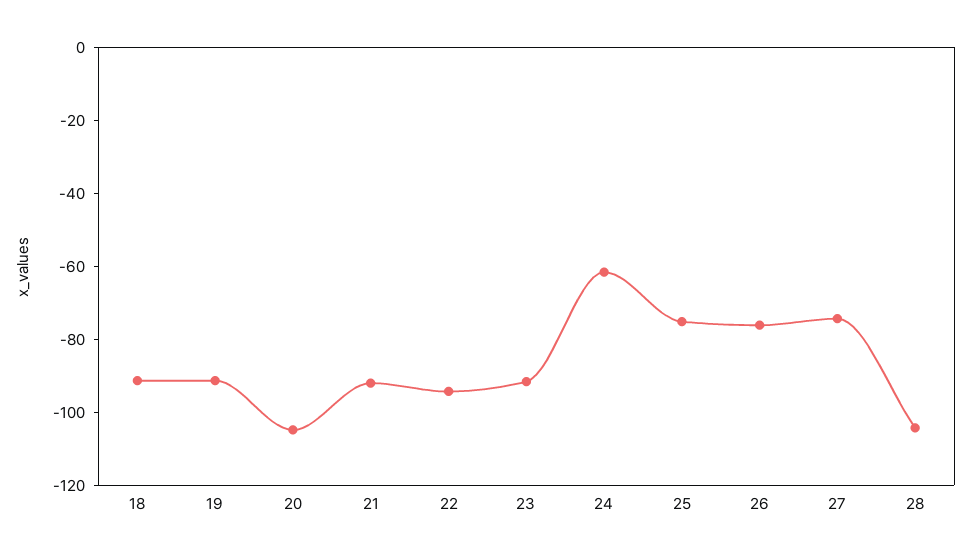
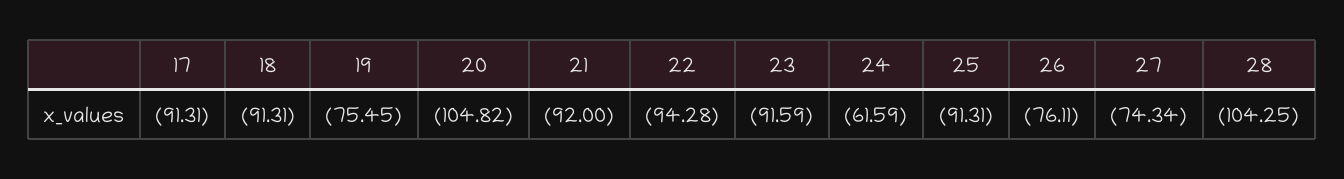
  {
    "18": -91.31,
-   "19": -90,
+   "19": -75.45,
    "20": -104.82,
    "21": -92,
    "22": -94.28,
    "23": -91.59,
    "24": -61.59,
-   "25": -75,
+   "25": -91.31,
    "26": -76.11,
    "27": -74.34,
-   "28": -104.25
+   "28": -104.25,
+   "17": -91.31
  }

